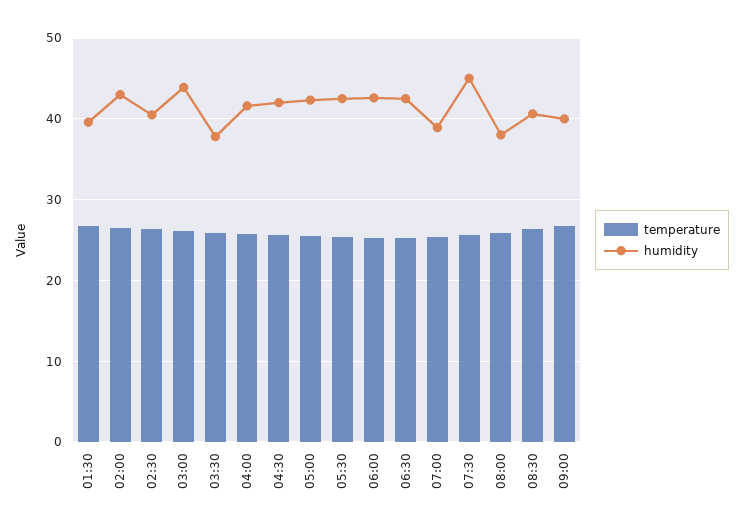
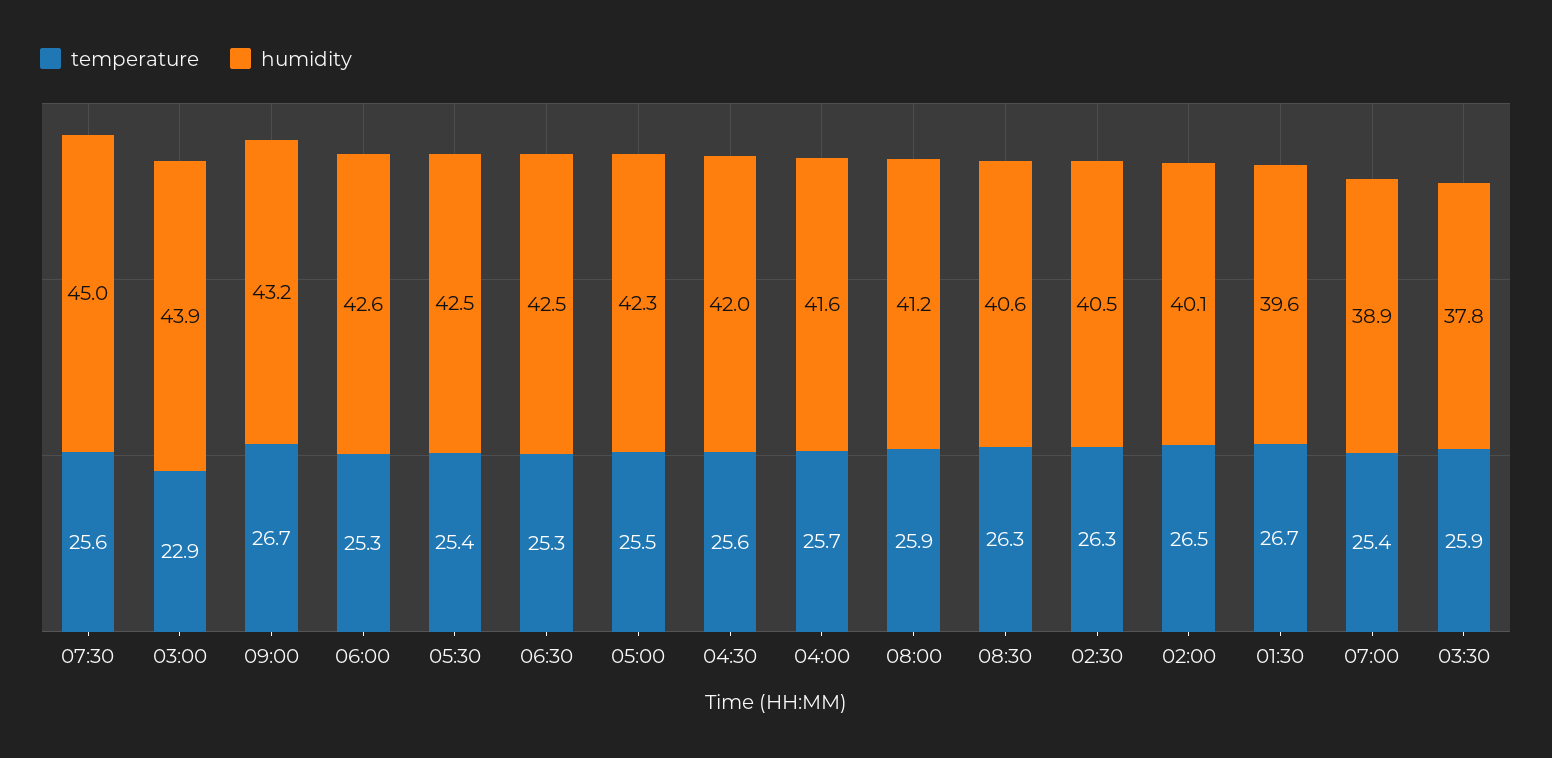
  {
    "temperature": {
      "01:30": 26.7,
      "02:00": 26.5,
      "02:30": 26.3,
-     "03:00": 26,
+     "03:00": 22.9,
      "03:30": 25.9,
      "04:00": 25.7,
      "04:30": 25.6,
      "05:00": 25.5,
      "05:30": 25.4,
      "06:00": 25.3,
      "06:30": 25.3,
      "07:00": 25.4,
      "07:30": 25.6,
      "08:00": 25.9,
      "08:30": 26.3,
      "09:00": 26.7
    },
    "humidity": {
      "01:30": 39.6,
-     "02:00": 43,
+     "02:00": 40.1,
      "02:30": 40.5,
      "03:00": 43.9,
      "03:30": 37.8,
      "04:00": 41.6,
      "04:30": 42,
      "05:00": 42.3,
      "05:30": 42.5,
      "06:00": 42.6,
      "06:30": 42.5,
      "07:00": 38.9,
      "07:30": 45,
-     "08:00": 38,
+     "08:00": 41.2,
      "08:30": 40.6,
-     "09:00": 40
+     "09:00": 43.2
    }
  }

